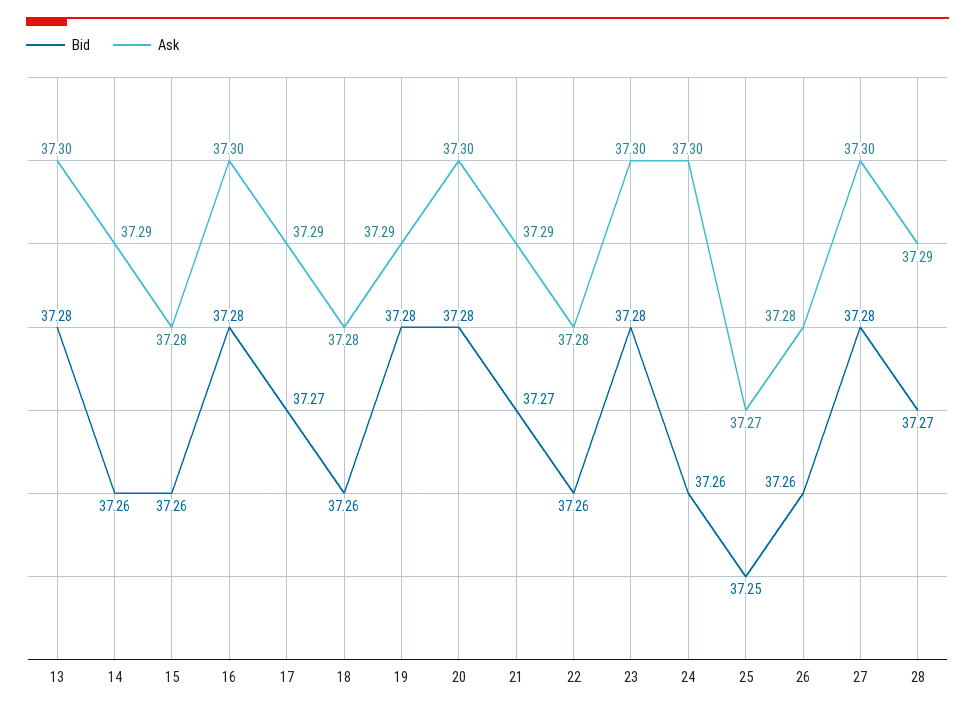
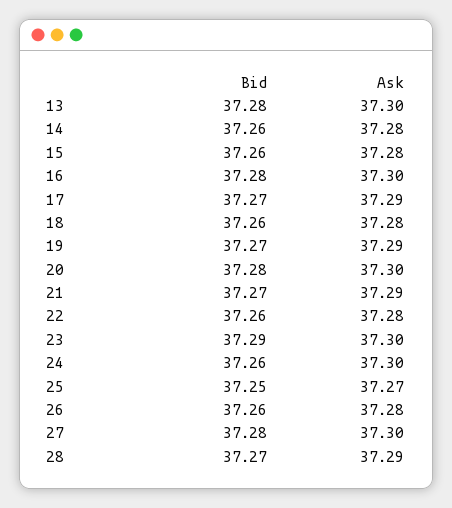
  {
    "Bid": {
      "13": 37.28,
      "14": 37.26,
      "15": 37.26,
      "16": 37.28,
      "17": 37.27,
      "18": 37.26,
-     "19": 37.28,
+     "19": 37.27,
      "20": 37.28,
      "21": 37.27,
      "22": 37.26,
-     "23": 37.28,
+     "23": 37.29,
      "24": 37.26,
      "25": 37.25,
      "26": 37.26,
      "27": 37.28,
      "28": 37.27
    },
    "Ask": {
      "13": 37.3,
-     "14": 37.29,
+     "14": 37.28,
      "15": 37.28,
      "16": 37.3,
      "17": 37.29,
      "18": 37.28,
      "19": 37.29,
      "20": 37.3,
      "21": 37.29,
      "22": 37.28,
      "23": 37.3,
      "24": 37.3,
      "25": 37.27,
      "26": 37.28,
      "27": 37.3,
      "28": 37.29
    }
  }

